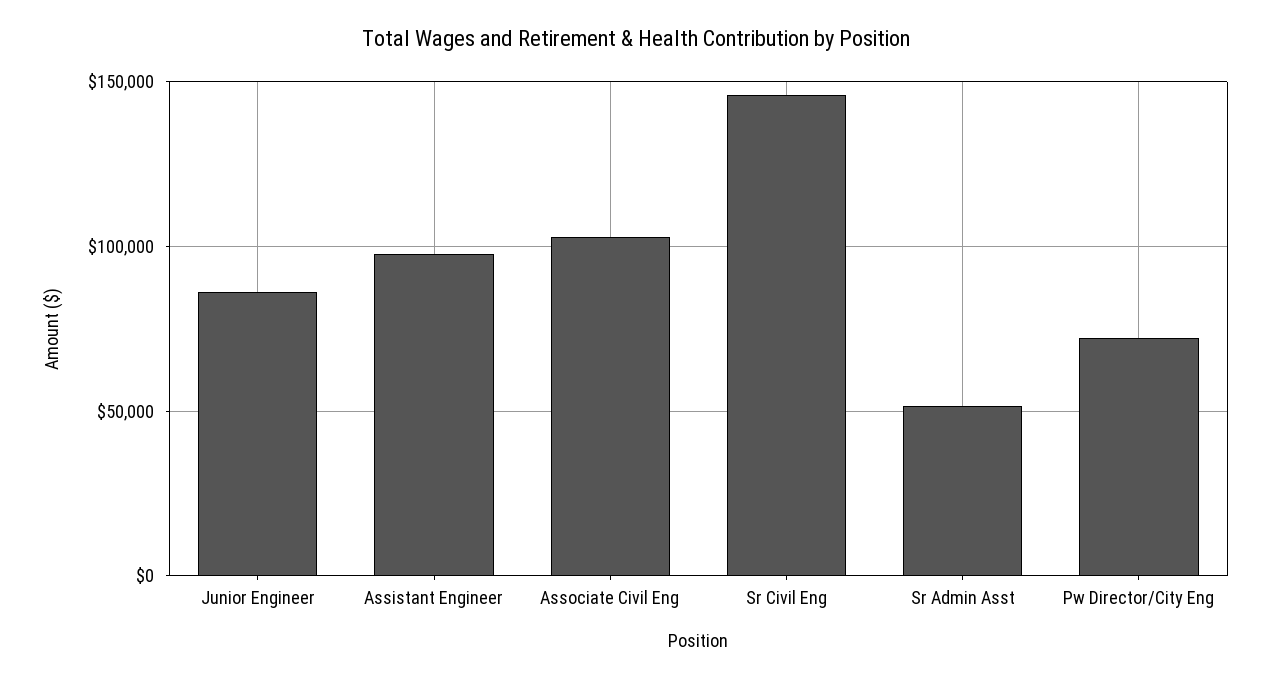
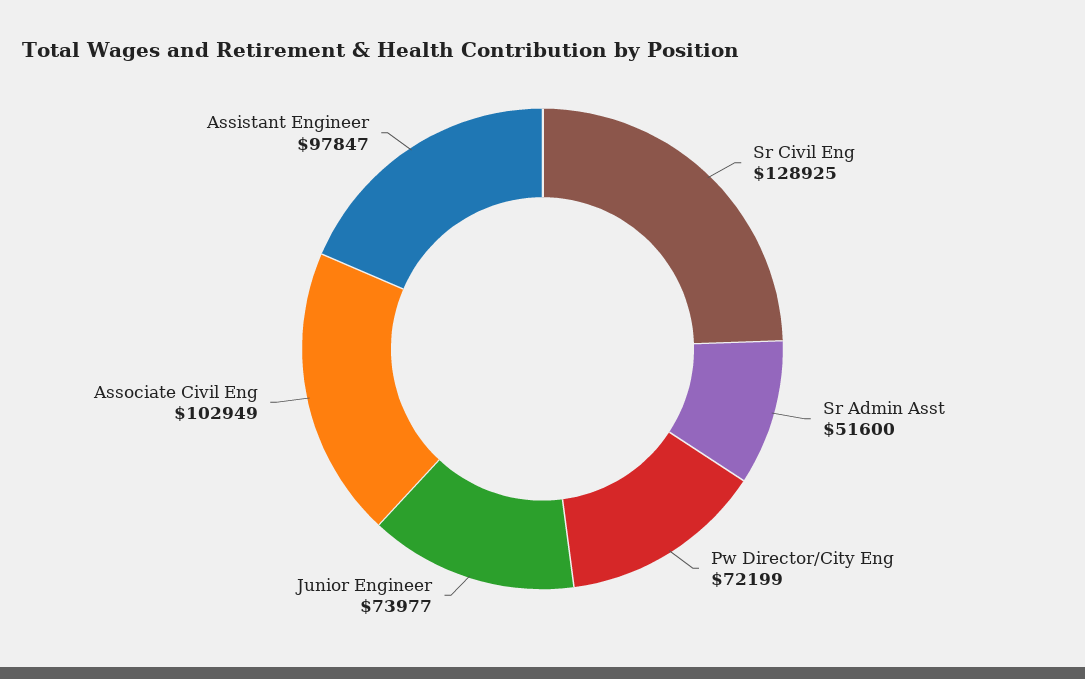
  {
-   "Junior Engineer": 85000,
+   "Junior Engineer": 73977,
    "Assistant Engineer": 97847,
    "Associate Civil Eng": 102949,
-   "Sr Civil Eng": 145000,
+   "Sr Civil Eng": 128925,
    "Sr Admin Asst": 51600,
    "Pw Director/City Eng": 72199
  }

